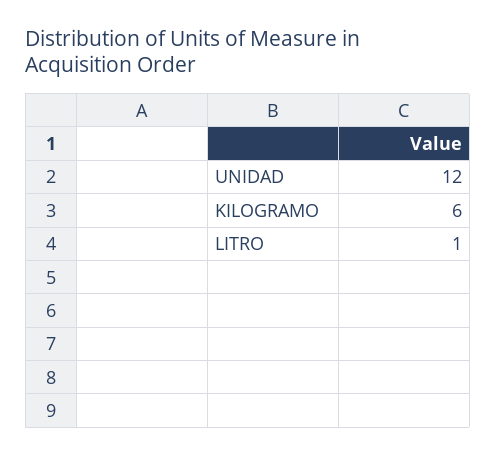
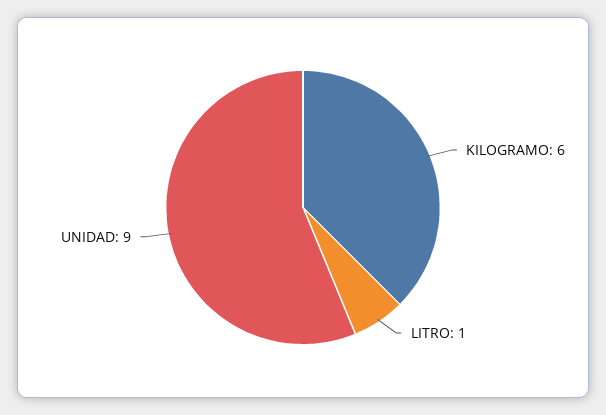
  {
-   "UNIDAD": 12,
+   "UNIDAD": 9,
    "KILOGRAMO": 6,
    "LITRO": 1
  }

